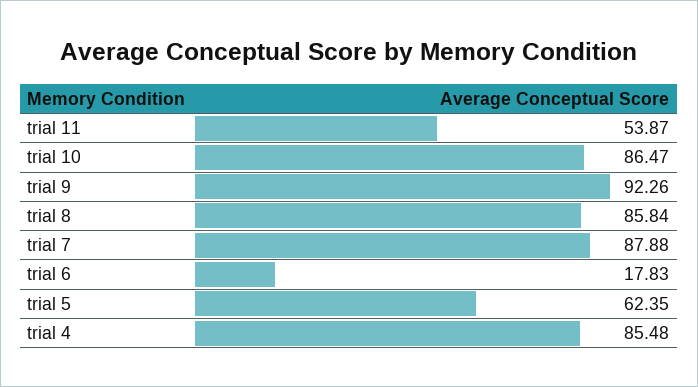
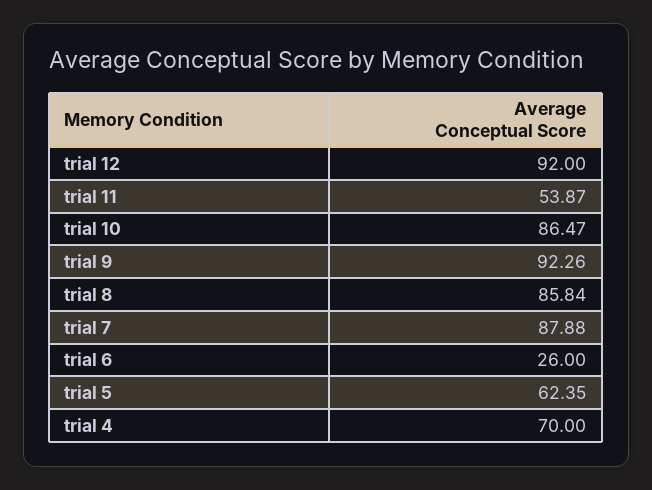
  {
    "trial 11": 53.87,
    "trial 10": 86.47,
    "trial 9": 92.26,
    "trial 8": 85.84,
    "trial 7": 87.88,
-   "trial 6": 17.83,
+   "trial 6": 26,
    "trial 5": 62.35,
-   "trial 4": 85.48
+   "trial 4": 70,
+   "trial 12": 92
  }

